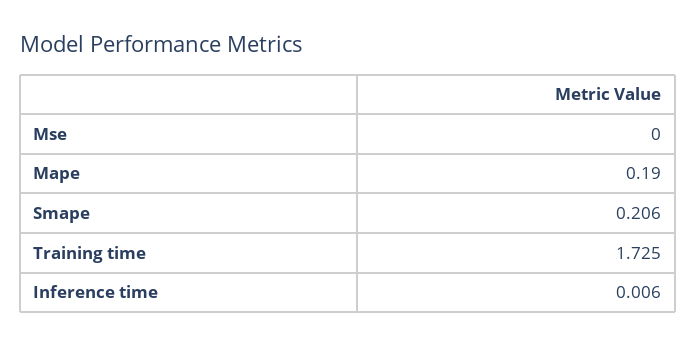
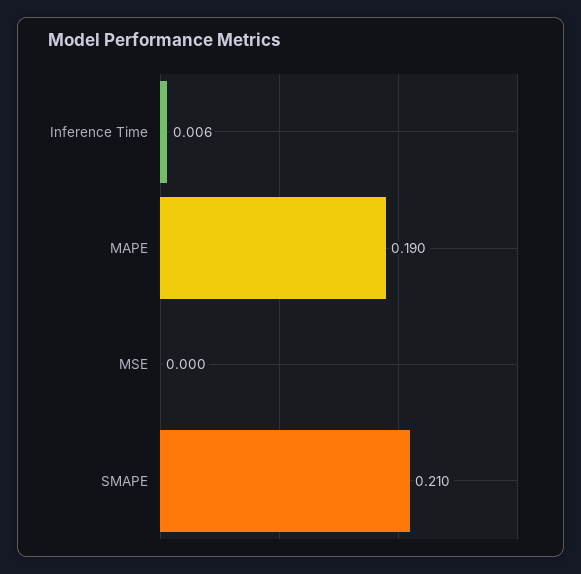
  {
    "Mse": 0,
    "Mape": 0.19,
-   "Smape": 0.206,
+   "Smape": 0.21,
-   "Training time": 1.725,
    "Inference time": 0.006
  }

